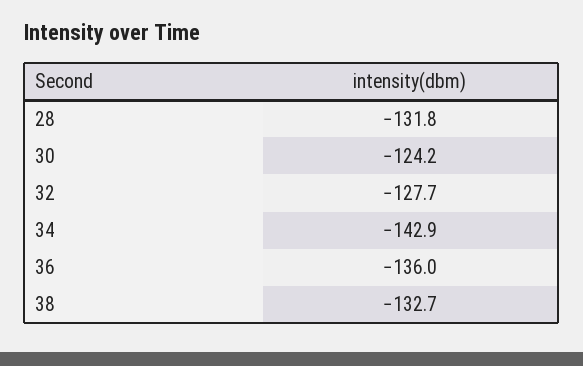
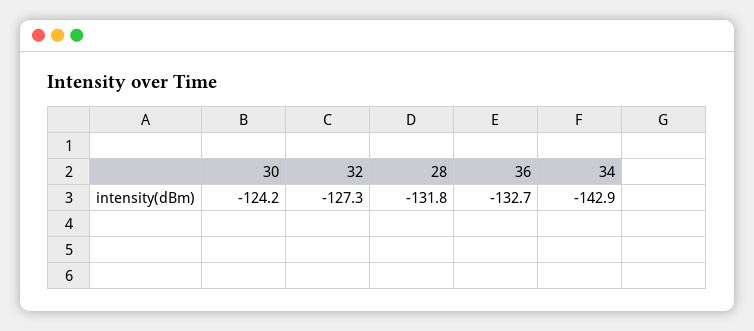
  {
    "28": -131.8,
    "30": -124.2,
-   "32": -127.7,
+   "32": -127.3,
    "34": -142.9,
-   "36": -136,
+   "36": -132.7
-   "38": -132.7
  }

